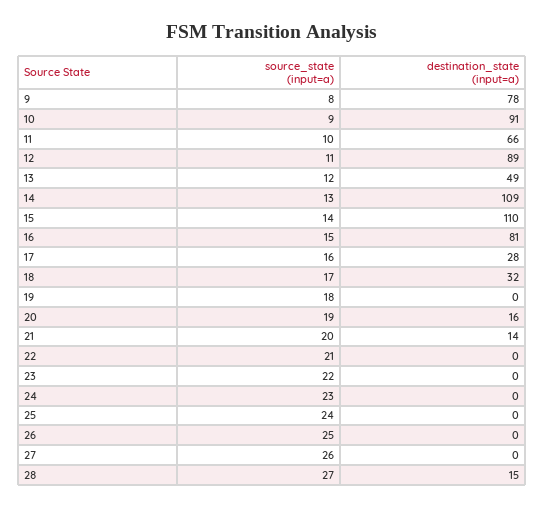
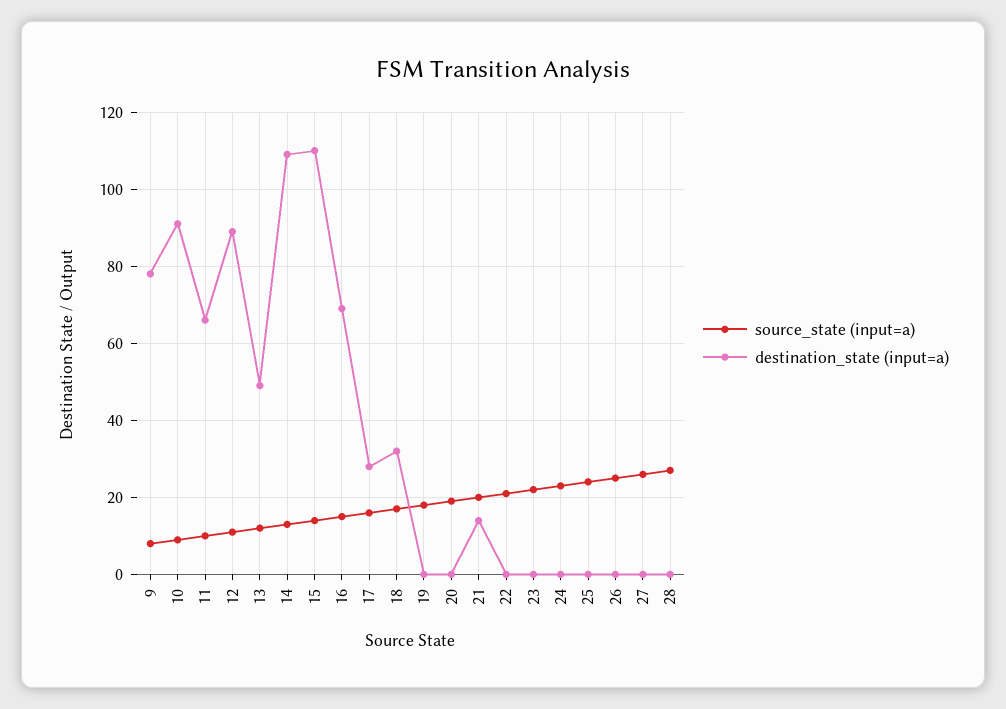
  {
    "source_state (input=a)": {
      "9": 8,
      "10": 9,
      "11": 10,
      "12": 11,
      "13": 12,
      "14": 13,
      "15": 14,
      "16": 15,
      "17": 16,
      "18": 17,
      "19": 18,
      "20": 19,
      "21": 20,
      "22": 21,
      "23": 22,
      "24": 23,
      "25": 24,
      "26": 25,
      "27": 26,
      "28": 27
    },
    "destination_state (input=a)": {
      "9": 78,
      "10": 91,
      "11": 66,
      "12": 89,
      "13": 49,
      "14": 109,
      "15": 110,
-     "16": 81,
+     "16": 70,
      "17": 28,
      "18": 32,
      "19": 0,
-     "20": 16,
+     "20": 0,
      "21": 14,
      "22": 0,
      "23": 0,
      "24": 0,
      "25": 0,
      "26": 0,
      "27": 0,
-     "28": 15
+     "28": 0
    }
  }

